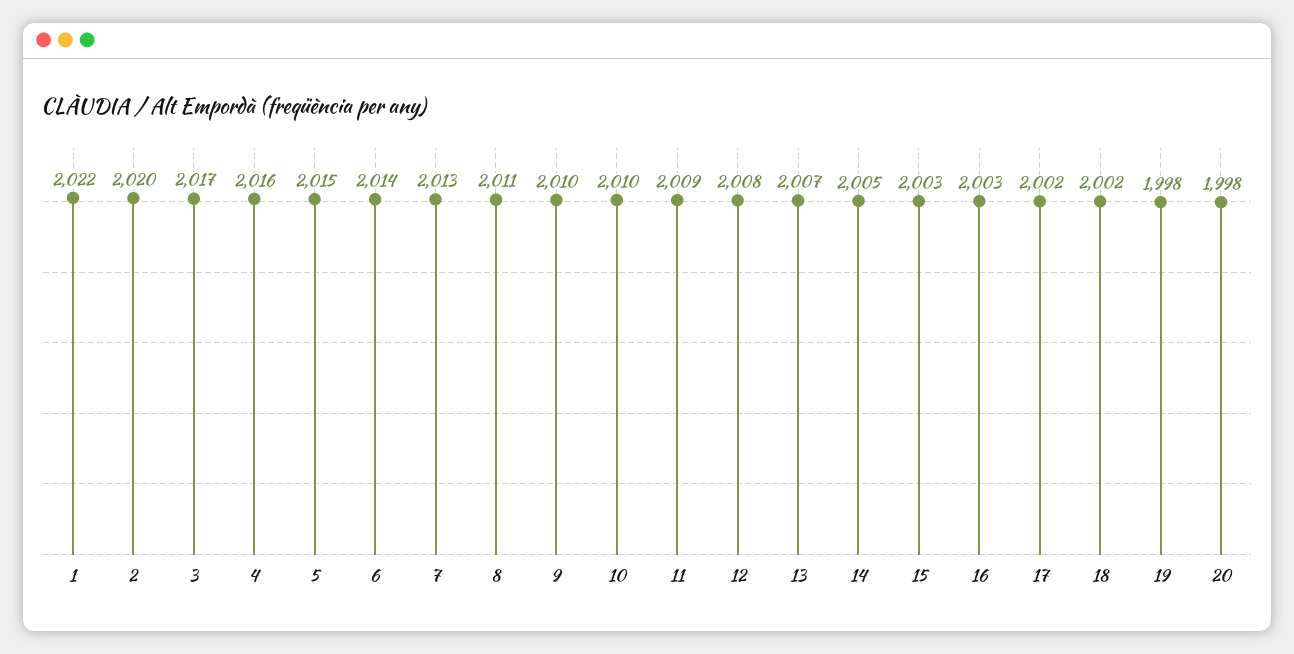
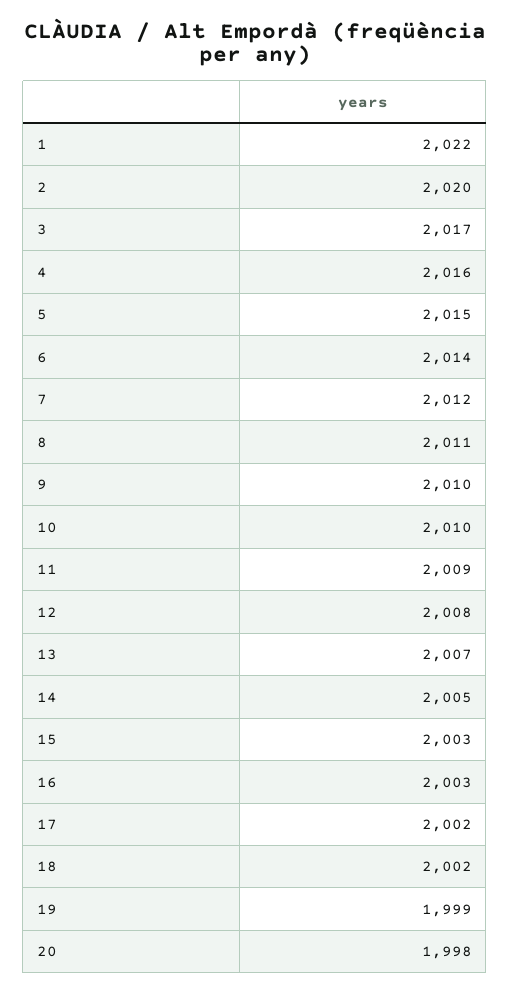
  {
    "1": 2022,
    "2": 2020,
    "3": 2017,
    "4": 2016,
    "5": 2015,
    "6": 2014,
-   "7": 2013,
+   "7": 2012,
    "8": 2011,
    "9": 2010,
    "10": 2010,
    "11": 2009,
    "12": 2008,
    "13": 2007,
    "14": 2005,
    "15": 2003,
    "16": 2003,
    "17": 2002,
    "18": 2002,
-   "19": 1998,
+   "19": 1999,
    "20": 1998
  }

